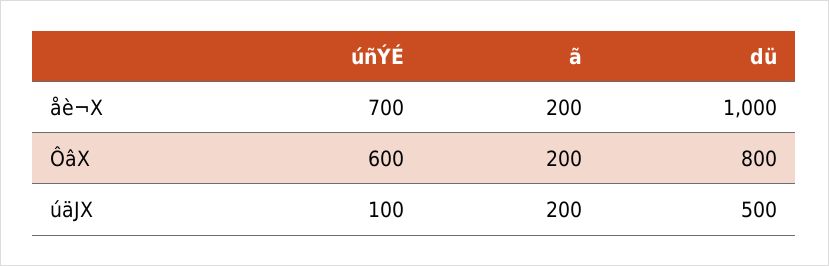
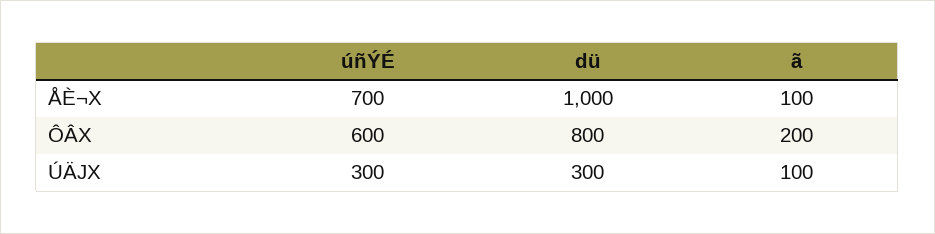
  {
    "úñÝÉ": {
      "åè¬X": 700,
      "ÔâX": 600,
-     "úäJX": 100
+     "úäJX": 300
    },
    "ã": {
-     "åè¬X": 200,
+     "åè¬X": 100,
      "ÔâX": 200,
-     "úäJX": 200
+     "úäJX": 100
    },
    "dü": {
      "åè¬X": 1000,
      "ÔâX": 800,
-     "úäJX": 500
+     "úäJX": 300
    }
  }

